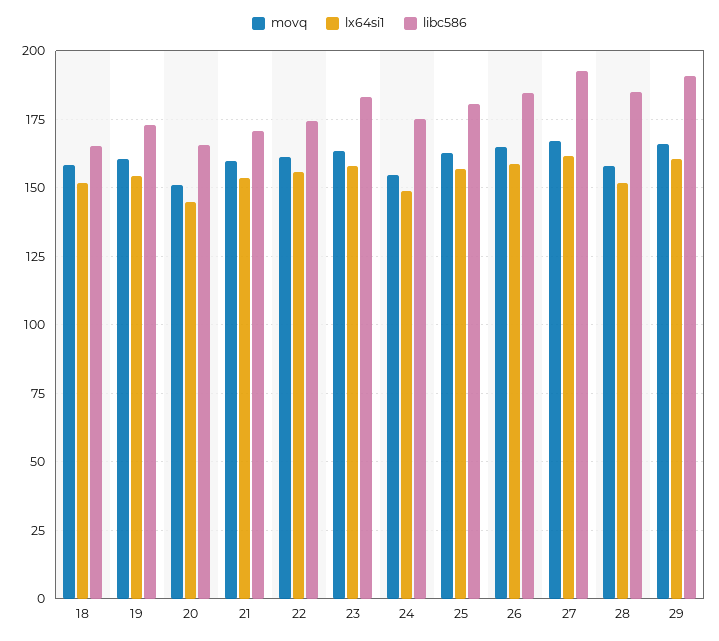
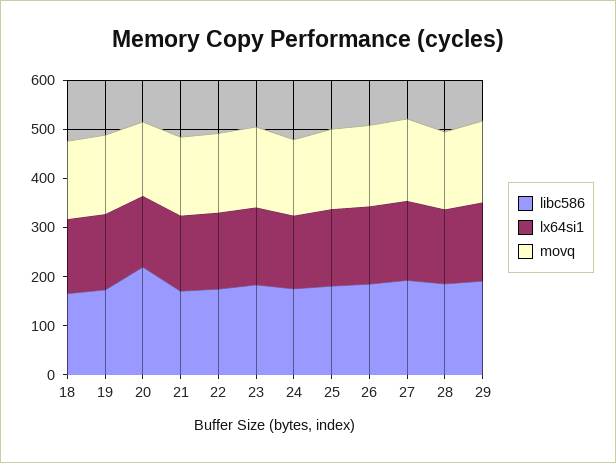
  {
    "movq": {
      "18": 157.5,
      "19": 160,
      "20": 150,
      "21": 160,
      "22": 162.5,
      "23": 162.5,
      "24": 155,
      "25": 162.5,
      "26": 165,
      "27": 167.5,
      "28": 157.5,
      "29": 165
    },
    "lx64si1": {
      "18": 152.5,
      "19": 155,
      "20": 145,
      "21": 152.5,
      "22": 155,
      "23": 157.5,
      "24": 150,
      "25": 157.5,
      "26": 157.5,
      "27": 162.5,
      "28": 152.5,
      "29": 160
    },
    "libc586": {
      "18": 165,
      "19": 172.5,
-     "20": 165,
+     "20": 220,
      "21": 170,
      "22": 175,
      "23": 182.5,
      "24": 175,
      "25": 180,
      "26": 185,
      "27": 192.5,
      "28": 185,
      "29": 190
    }
  }

